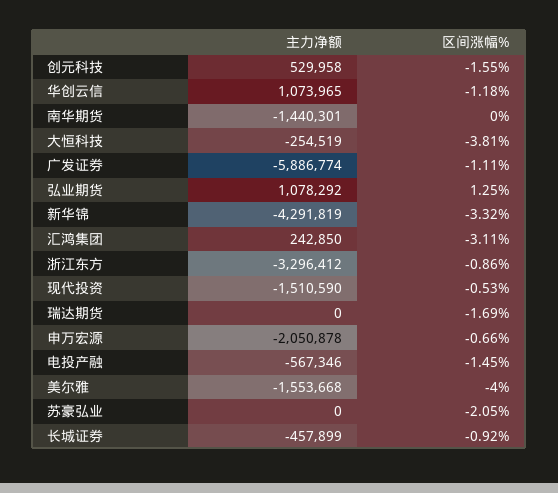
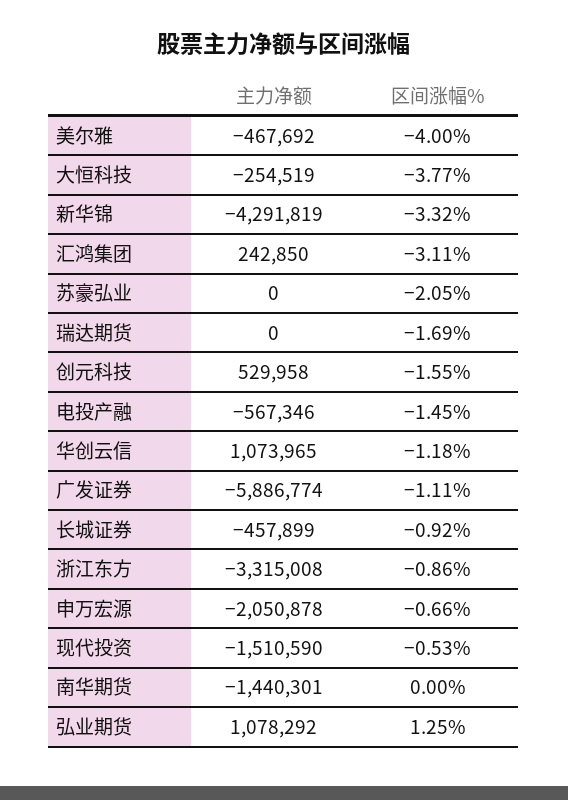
  {
    "主力净额": {
      "创元科技": 529958,
      "华创云信": 1073965,
      "南华期货": -1440301,
      "大恒科技": -254519,
      "广发证券": -5886774,
      "弘业期货": 1078292,
      "新华锦": -4291819,
      "汇鸿集团": 242850,
-     "浙江东方": -3296412,
+     "浙江东方": -3315008,
      "现代投资": -1510590,
      "瑞达期货": 0,
      "申万宏源": -2050878,
      "电投产融": -567346,
-     "美尔雅": -1553668,
+     "美尔雅": -467692,
      "苏豪弘业": 0,
      "长城证券": -457899
    },
    "区间涨幅%": {
      "创元科技": -1.55,
      "华创云信": -1.18,
      "南华期货": 0,
-     "大恒科技": -3.81,
+     "大恒科技": -3.77,
      "广发证券": -1.11,
      "弘业期货": 1.25,
      "新华锦": -3.32,
      "汇鸿集团": -3.11,
      "浙江东方": -0.86,
      "现代投资": -0.53,
      "瑞达期货": -1.69,
      "申万宏源": -0.66,
      "电投产融": -1.45,
      "美尔雅": -4,
      "苏豪弘业": -2.05,
      "长城证券": -0.92
    }
  }

